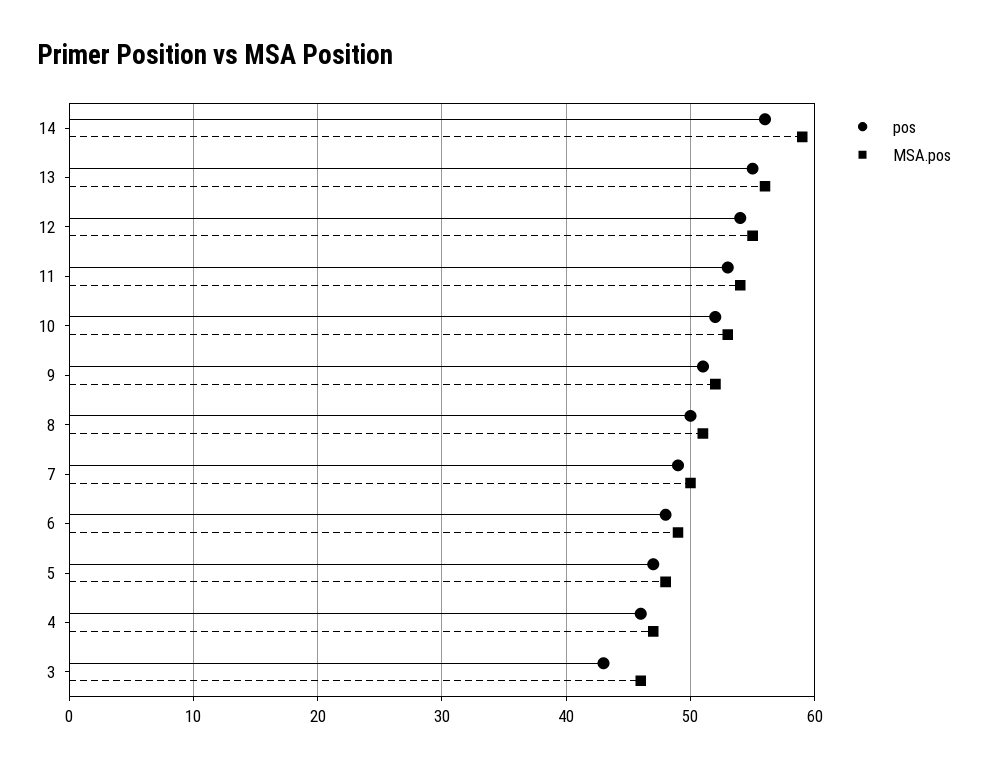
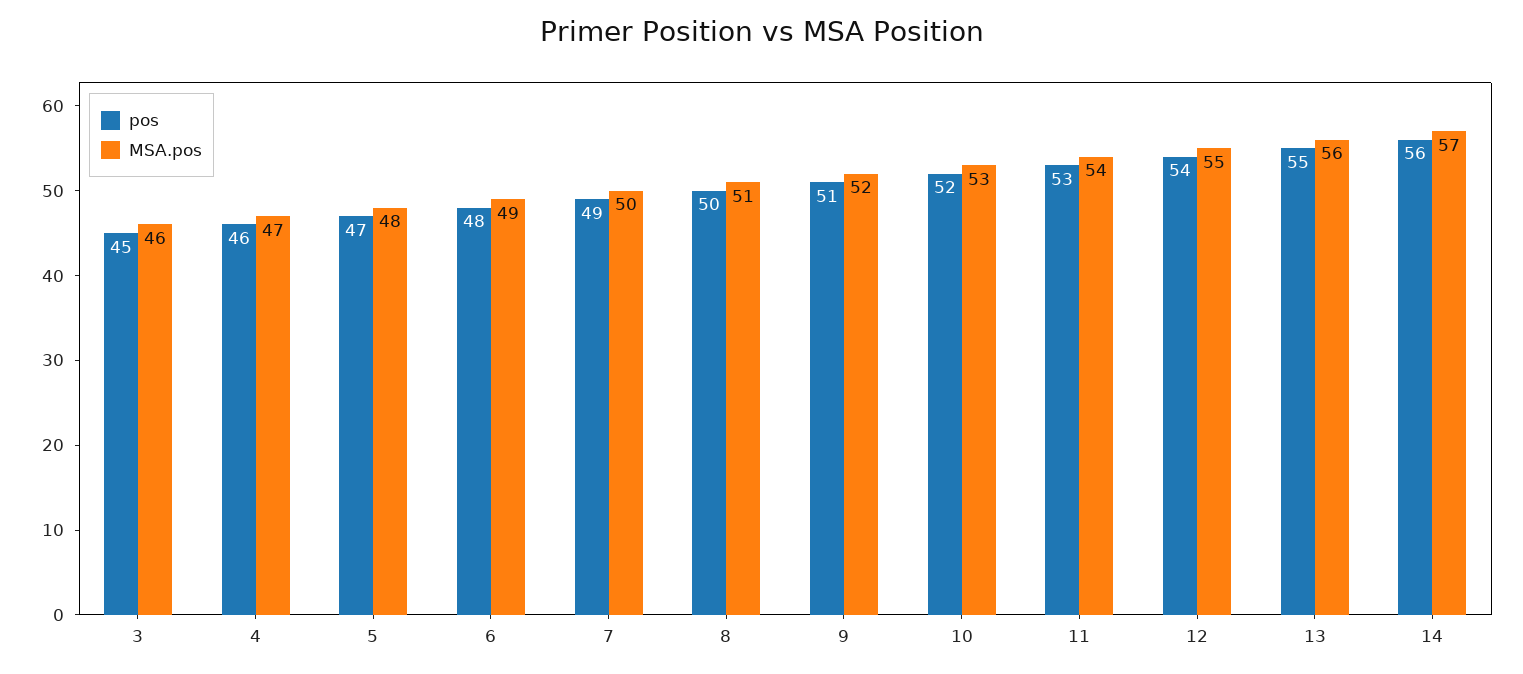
  {
    "pos": {
      "14": 56,
      "13": 55,
      "12": 54,
      "11": 53,
      "10": 52,
      "9": 51,
      "8": 50,
      "7": 49,
      "6": 48,
      "5": 47,
      "4": 46,
-     "3": 43
+     "3": 45
    },
    "MSA.pos": {
-     "14": 59,
+     "14": 57,
      "13": 56,
      "12": 55,
      "11": 54,
      "10": 53,
      "9": 52,
      "8": 51,
      "7": 50,
      "6": 49,
      "5": 48,
      "4": 47,
      "3": 46
    }
  }

